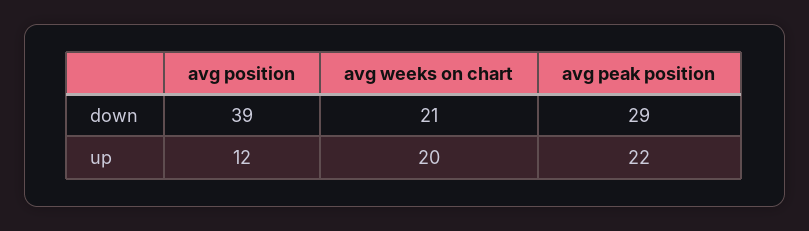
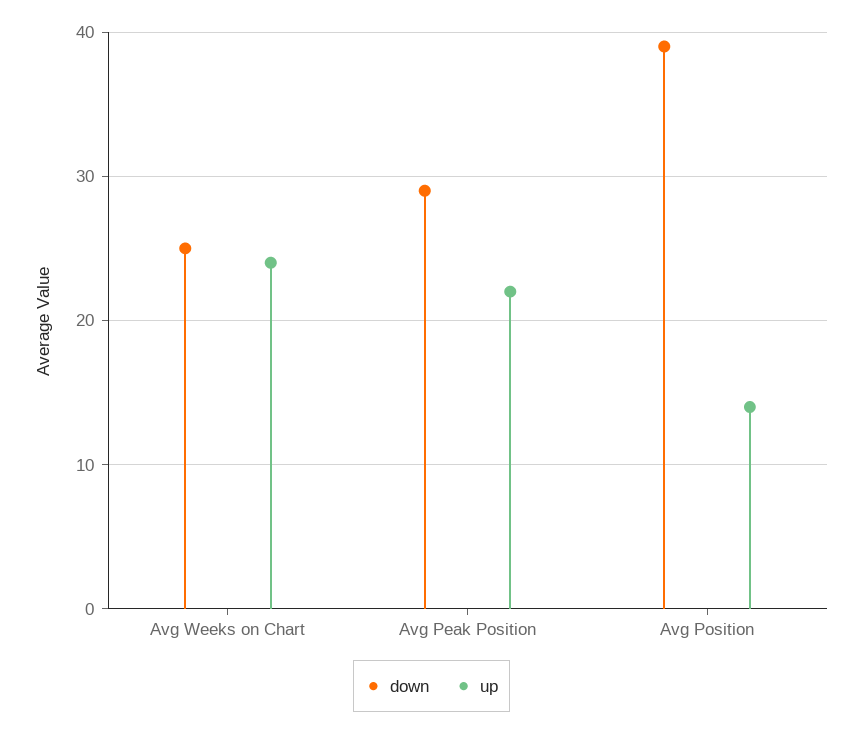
  {
    "down": {
      "avg position": 39,
-     "avg weeks on chart": 21,
+     "avg weeks on chart": 25,
      "avg peak position": 29
    },
    "up": {
-     "avg position": 12,
+     "avg position": 14,
-     "avg weeks on chart": 20,
+     "avg weeks on chart": 24,
      "avg peak position": 22
    }
  }

